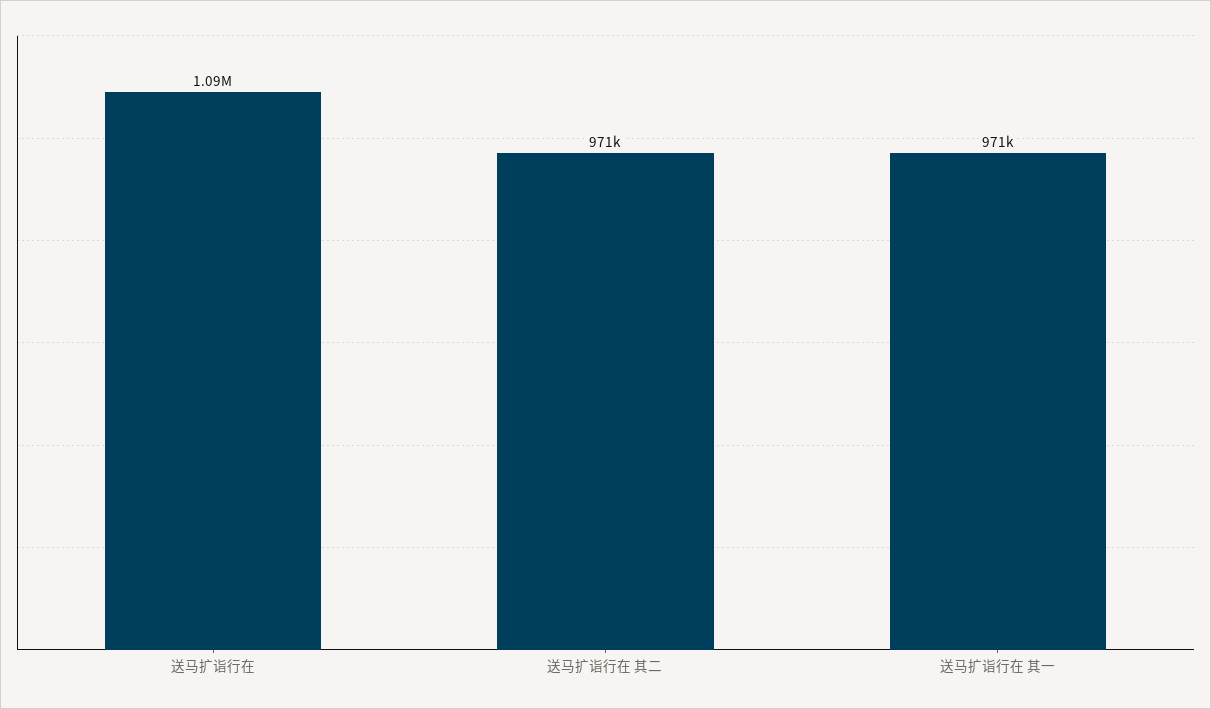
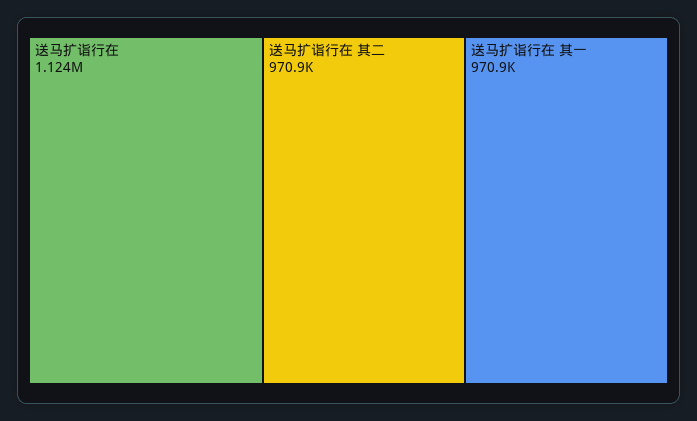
  {
-   "送马扩诣行在": 1090000,
+   "送马扩诣行在": 1124000,
    "送马扩诣行在 其二": 970900,
    "送马扩诣行在 其一": 970900
  }

